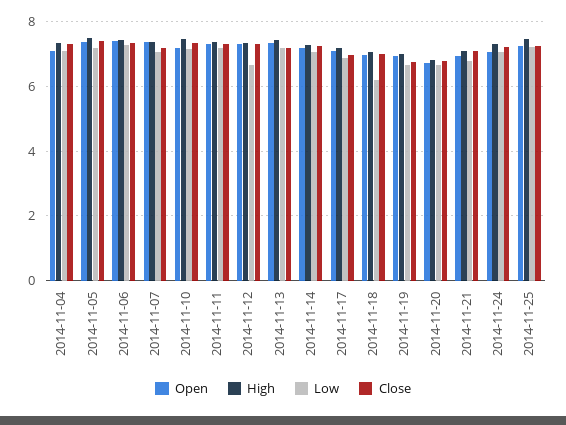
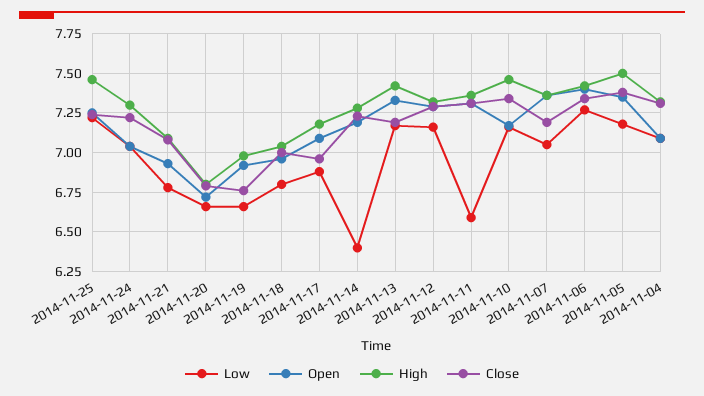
  {
    "Open": {
      "2014-11-04": 7.1,
      "2014-11-05": 7.35,
      "2014-11-06": 7.4,
      "2014-11-07": 7.35,
      "2014-11-10": 7.15,
      "2014-11-11": 7.3,
      "2014-11-12": 7.3,
      "2014-11-13": 7.35,
      "2014-11-14": 7.2,
      "2014-11-17": 7.1,
      "2014-11-18": 6.95,
      "2014-11-19": 6.9,
      "2014-11-20": 6.7,
      "2014-11-21": 6.95,
      "2014-11-24": 7.05,
      "2014-11-25": 7.25
    },
    "High": {
      "2014-11-04": 7.3,
      "2014-11-05": 7.5,
      "2014-11-06": 7.4,
      "2014-11-07": 7.35,
      "2014-11-10": 7.45,
      "2014-11-11": 7.35,
      "2014-11-12": 7.3,
      "2014-11-13": 7.4,
      "2014-11-14": 7.3,
      "2014-11-17": 7.2,
      "2014-11-18": 7.05,
      "2014-11-19": 7,
      "2014-11-20": 6.8,
      "2014-11-21": 7.1,
      "2014-11-24": 7.3,
      "2014-11-25": 7.45
    },
    "Low": {
      "2014-11-04": 7.1,
      "2014-11-05": 7.2,
      "2014-11-06": 7.25,
      "2014-11-07": 7.05,
      "2014-11-10": 7.15,
-     "2014-11-11": 7.2,
+     "2014-11-11": 6.6,
-     "2014-11-12": 6.6,
+     "2014-11-12": 7.15,
      "2014-11-13": 7.15,
-     "2014-11-14": 7,
+     "2014-11-14": 6.4,
      "2014-11-17": 6.9,
-     "2014-11-18": 6.2,
+     "2014-11-18": 6.8,
      "2014-11-19": 6.65,
      "2014-11-20": 6.65,
      "2014-11-21": 6.8,
      "2014-11-24": 7.05,
      "2014-11-25": 7.2
    },
    "Close": {
      "2014-11-04": 7.3,
      "2014-11-05": 7.4,
      "2014-11-06": 7.35,
      "2014-11-07": 7.2,
      "2014-11-10": 7.35,
      "2014-11-11": 7.3,
      "2014-11-12": 7.3,
      "2014-11-13": 7.2,
      "2014-11-14": 7.25,
      "2014-11-17": 6.95,
      "2014-11-18": 7,
      "2014-11-19": 6.75,
      "2014-11-20": 6.8,
      "2014-11-21": 7.1,
      "2014-11-24": 7.2,
      "2014-11-25": 7.25
    }
  }

